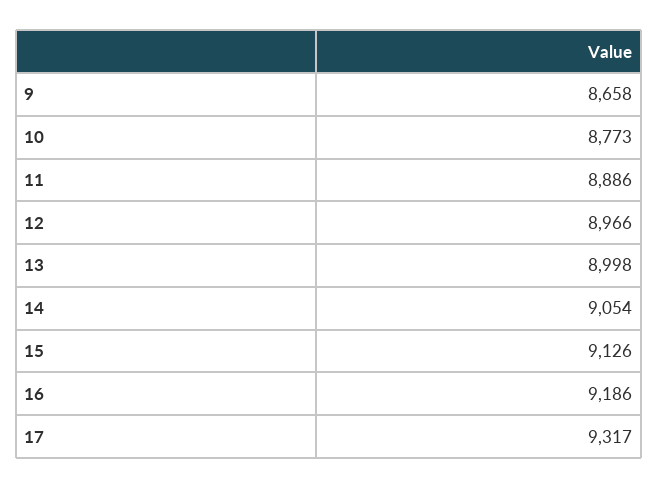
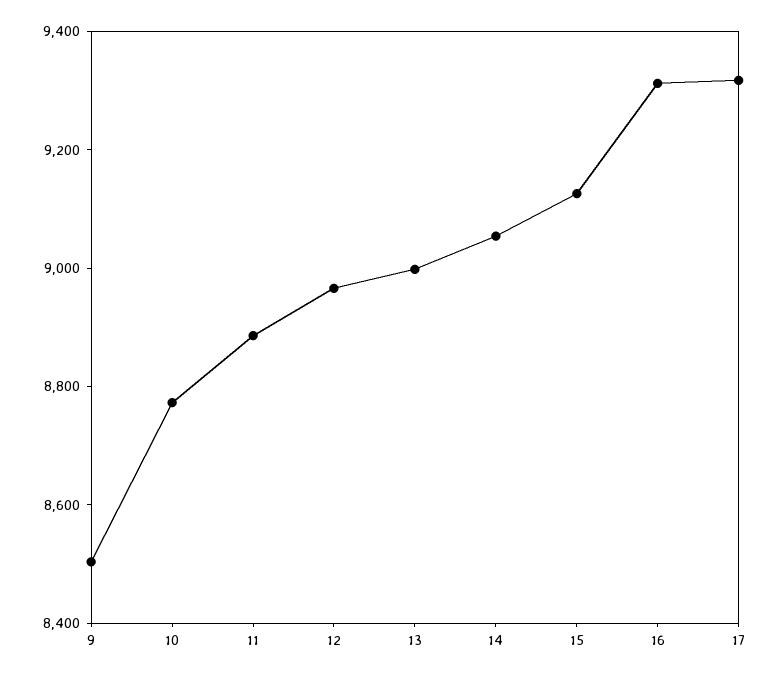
  {
-   "9": 8658,
+   "9": 8500,
    "10": 8773,
    "11": 8886,
    "12": 8966,
    "13": 8998,
    "14": 9054,
    "15": 9126,
-   "16": 9186,
+   "16": 9300,
    "17": 9317
  }

